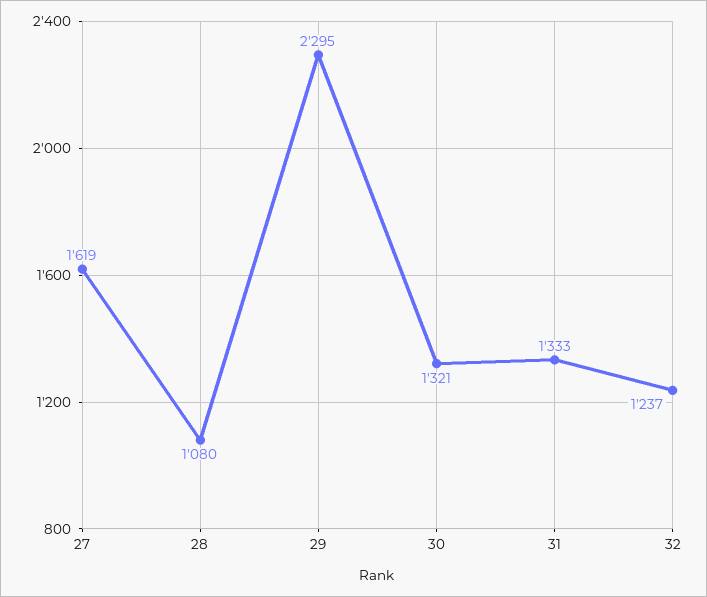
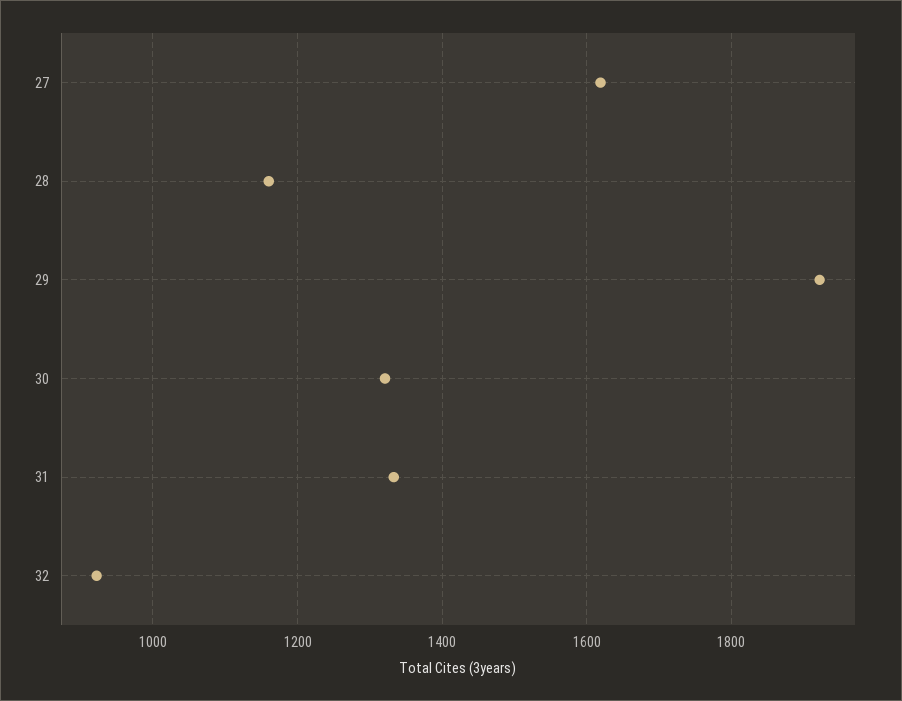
  {
    "27": 1619,
-   "28": 1080,
+   "28": 1160,
-   "29": 2295,
+   "29": 1920,
    "30": 1321,
    "31": 1333,
-   "32": 1237
+   "32": 920
  }

